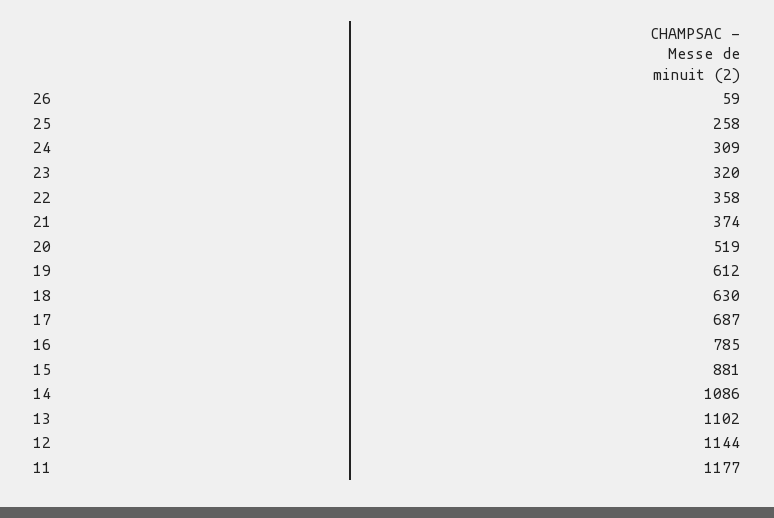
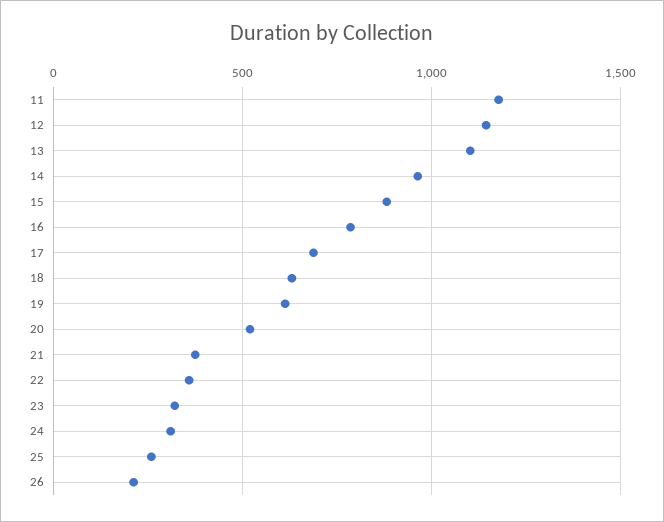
  {
-   "26": 59,
+   "26": 200,
    "25": 258,
    "24": 309,
    "23": 320,
    "22": 358,
    "21": 374,
    "20": 519,
    "19": 612,
    "18": 630,
    "17": 687,
    "16": 785,
    "15": 881,
-   "14": 1086,
+   "14": 950,
    "13": 1102,
    "12": 1144,
    "11": 1177
  }

